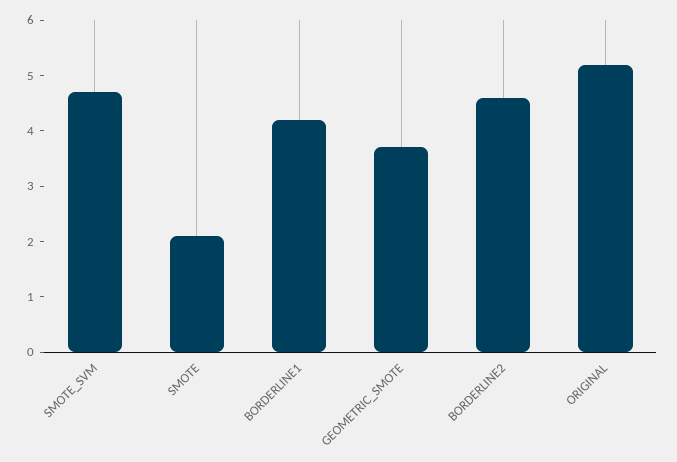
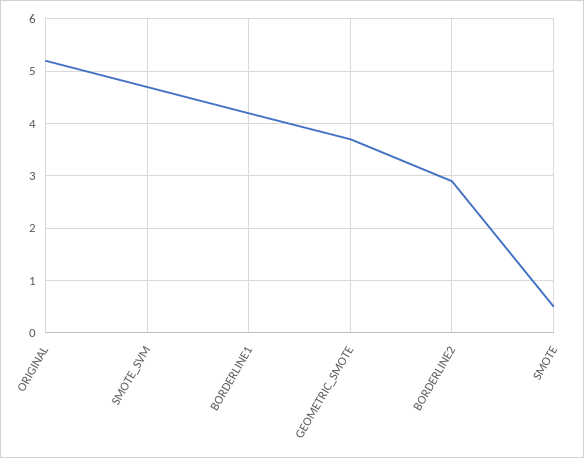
  {
    "SMOTE_SVM": 4.5,
-   "SMOTE": 2,
+   "SMOTE": 0.5,
    "BORDERLINE1": 4,
    "GEOMETRIC_SMOTE": 3.5,
-   "BORDERLINE2": 4.5,
+   "BORDERLINE2": 3,
    "ORIGINAL": 5
  }

